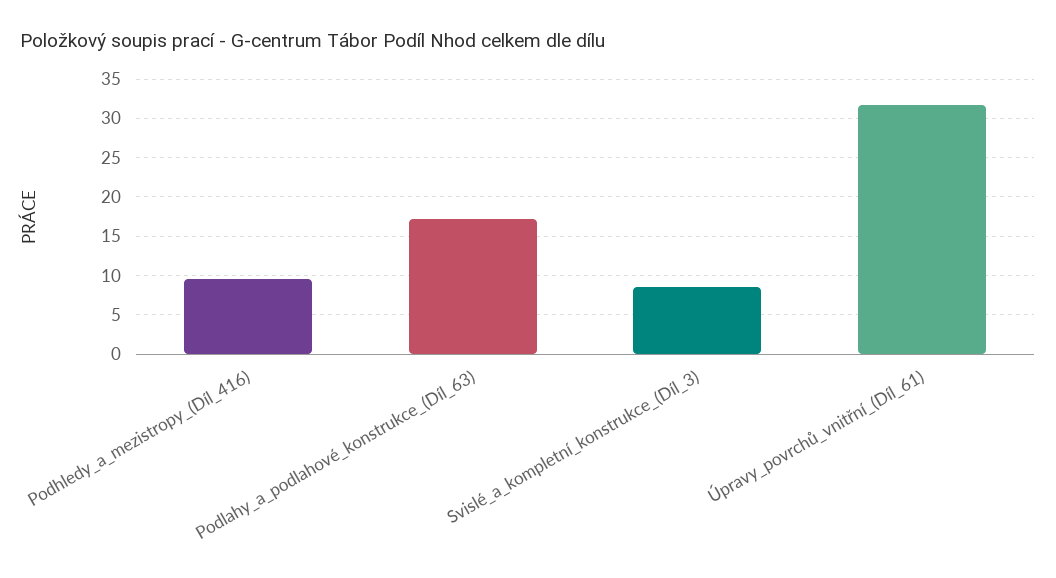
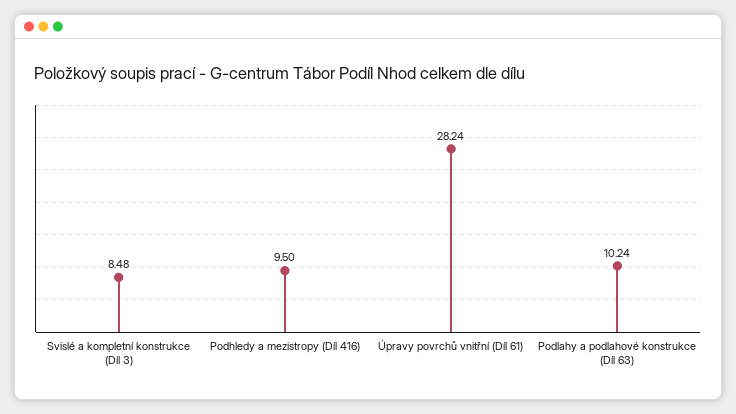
  {
    "Podhledy_a_mezistropy_(Díl_416)": 9.5,
-   "Podlahy_a_podlahové_konstrukce_(Díl_63)": 17,
+   "Podlahy_a_podlahové_konstrukce_(Díl_63)": 10.24,
    "Svislé_a_kompletní_konstrukce_(Díl_3)": 8.48,
-   "Úpravy_povrchů_vnitřní_(Díl_61)": 32
+   "Úpravy_povrchů_vnitřní_(Díl_61)": 28.24
  }

